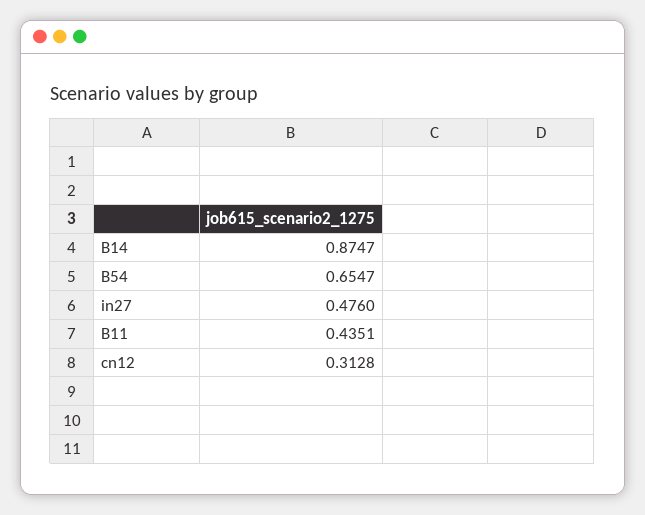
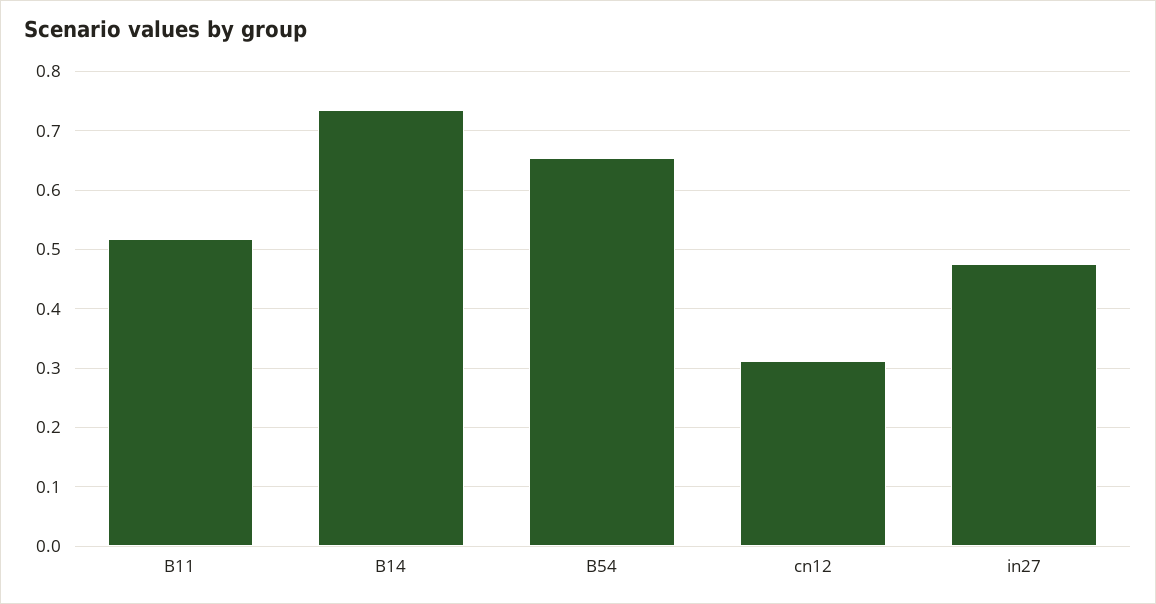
  {
-   "B14": 0.8747,
+   "B14": 0.74,
    "B54": 0.6547,
    "in27": 0.476,
-   "B11": 0.4351,
+   "B11": 0.52,
    "cn12": 0.3128
  }

